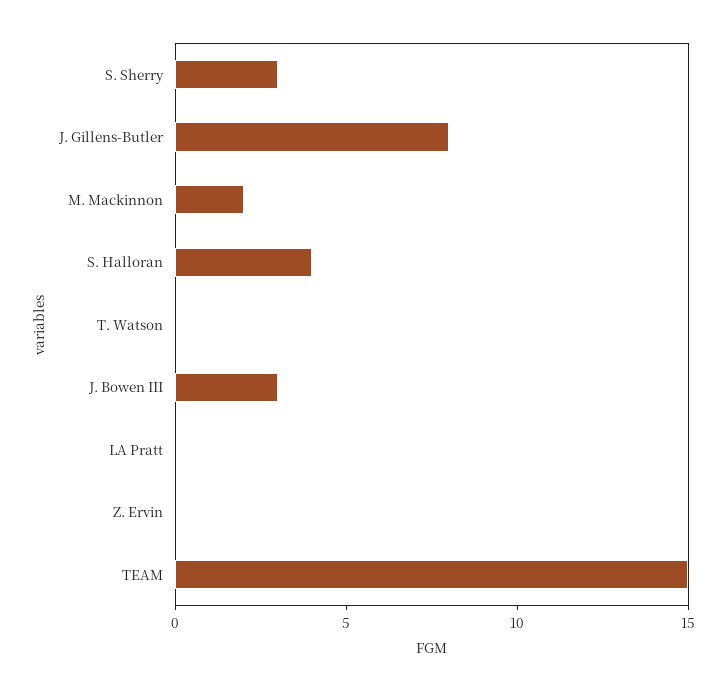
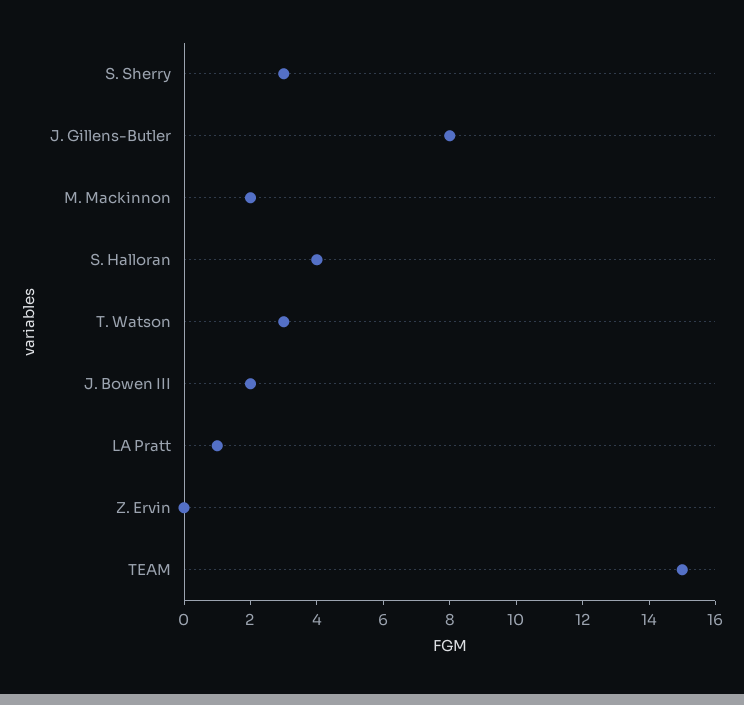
  {
    "S. Sherry": 3,
    "J. Gillens-Butler": 8,
    "M. Mackinnon": 2,
    "S. Halloran": 4,
-   "T. Watson": 0,
+   "T. Watson": 3,
-   "J. Bowen III": 3,
+   "J. Bowen III": 2,
-   "LA Pratt": 0,
+   "LA Pratt": 1,
    "Z. Ervin": 0,
    "TEAM": 15
  }

